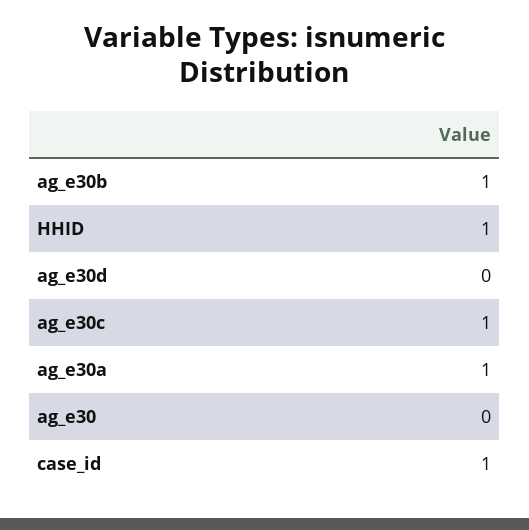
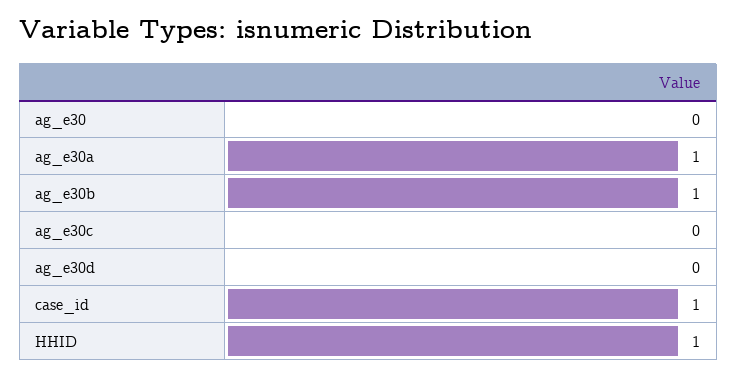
  {
    "ag_e30b": 1,
    "HHID": 1,
    "ag_e30d": 0,
-   "ag_e30c": 1,
+   "ag_e30c": 0,
    "ag_e30a": 1,
    "ag_e30": 0,
    "case_id": 1
  }

